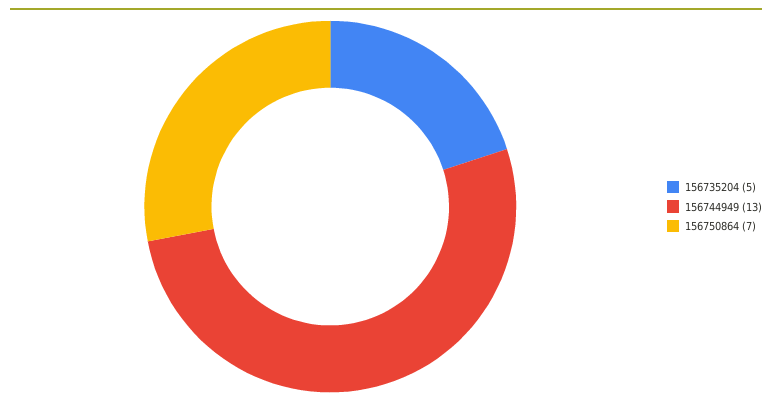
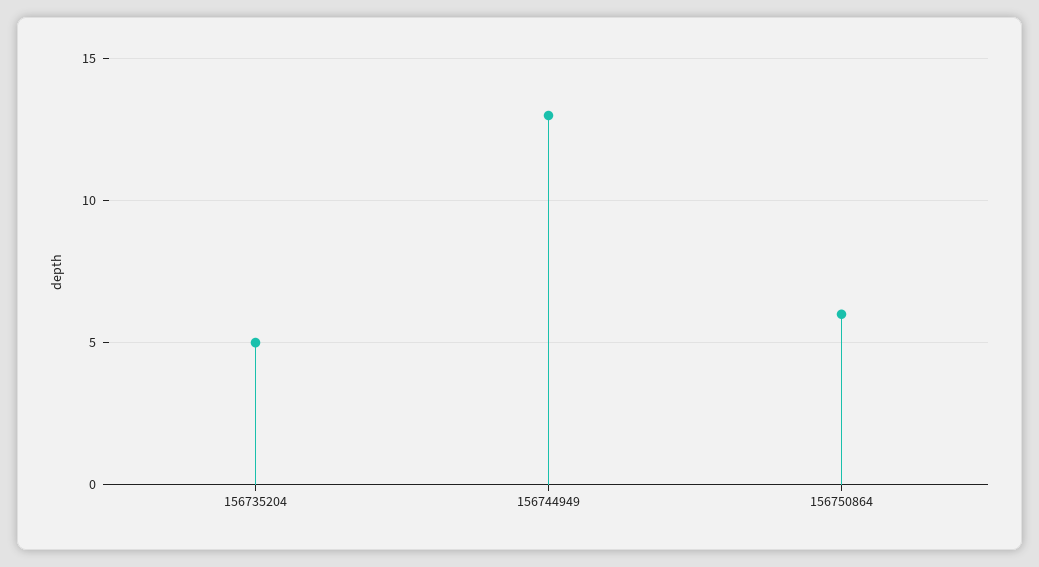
  {
    "156735204": 5,
    "156744949": 13,
-   "156750864": 7
+   "156750864": 6
  }

